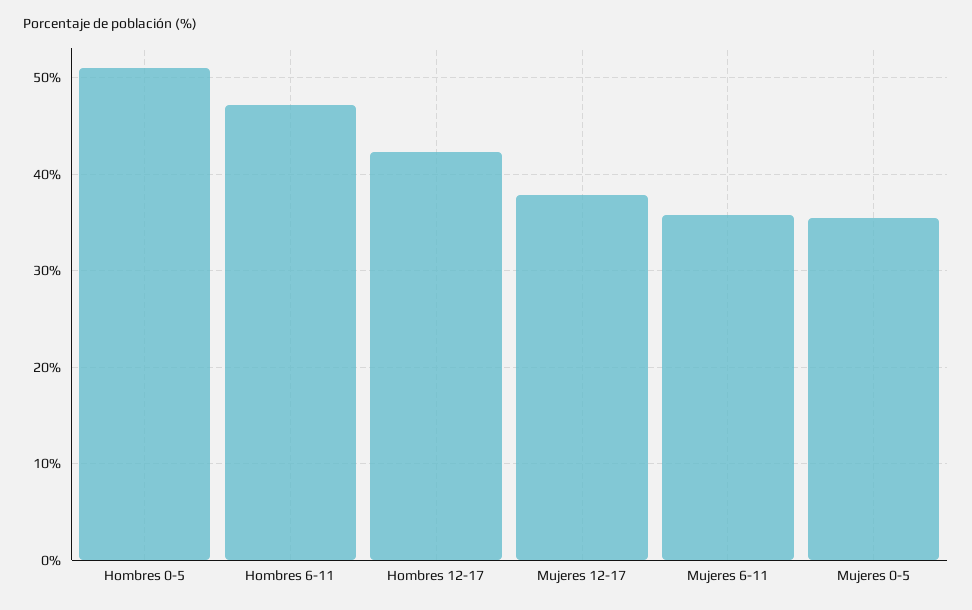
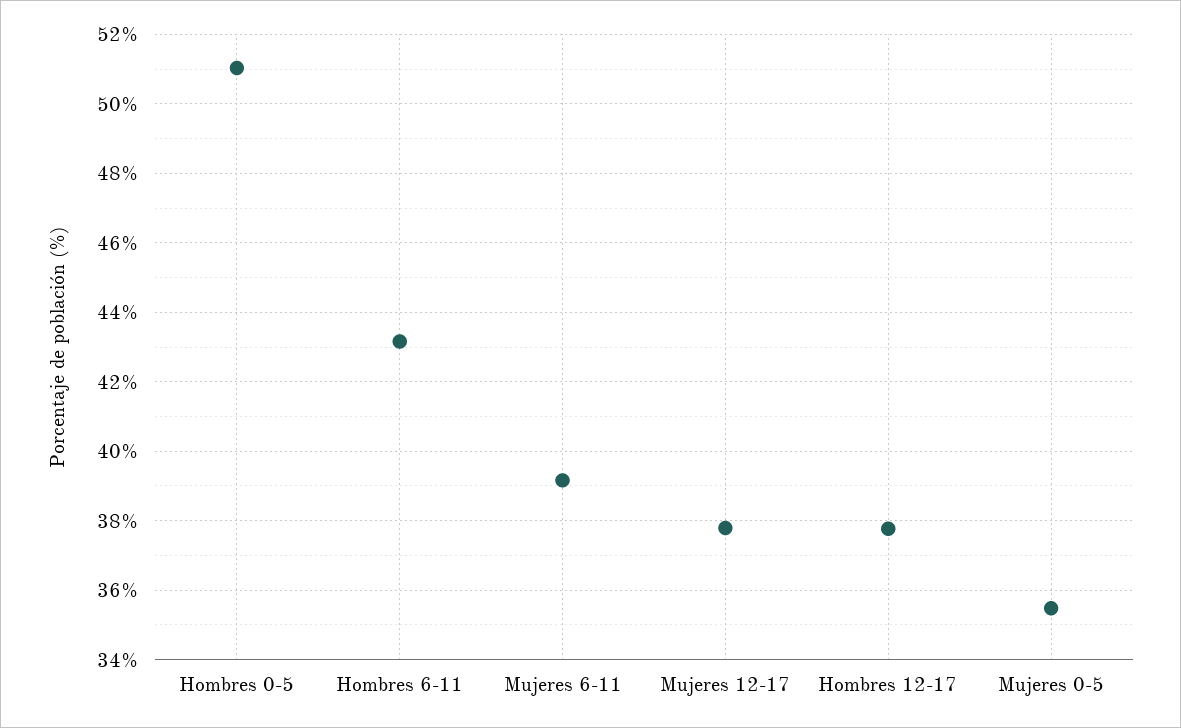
  {
    "Hombres 0-5": 51,
-   "Hombres 6-11": 47,
+   "Hombres 6-11": 43.2,
-   "Hombres 12-17": 42,
+   "Hombres 12-17": 37.8,
    "Mujeres 12-17": 37.8,
-   "Mujeres 6-11": 36,
+   "Mujeres 6-11": 39.2,
    "Mujeres 0-5": 35.4
  }

